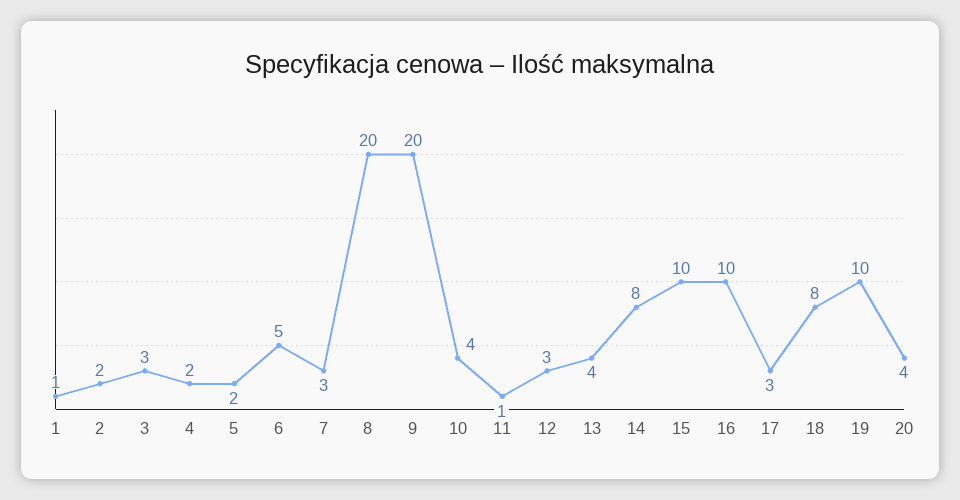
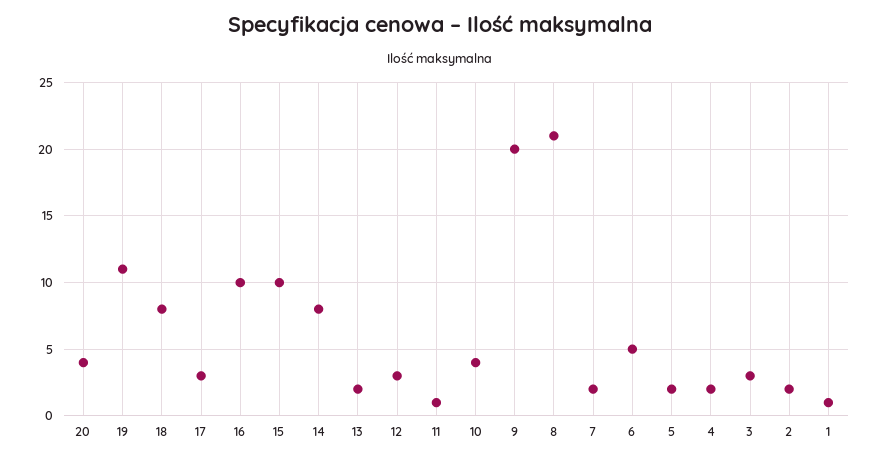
  {
    "1": 1,
    "2": 2,
    "3": 3,
    "4": 2,
    "5": 2,
    "6": 5,
-   "7": 3,
+   "7": 2,
-   "8": 20,
+   "8": 21,
    "9": 20,
    "10": 4,
    "11": 1,
    "12": 3,
-   "13": 4,
+   "13": 2,
    "14": 8,
    "15": 10,
    "16": 10,
    "17": 3,
    "18": 8,
-   "19": 10,
+   "19": 11,
    "20": 4
  }

